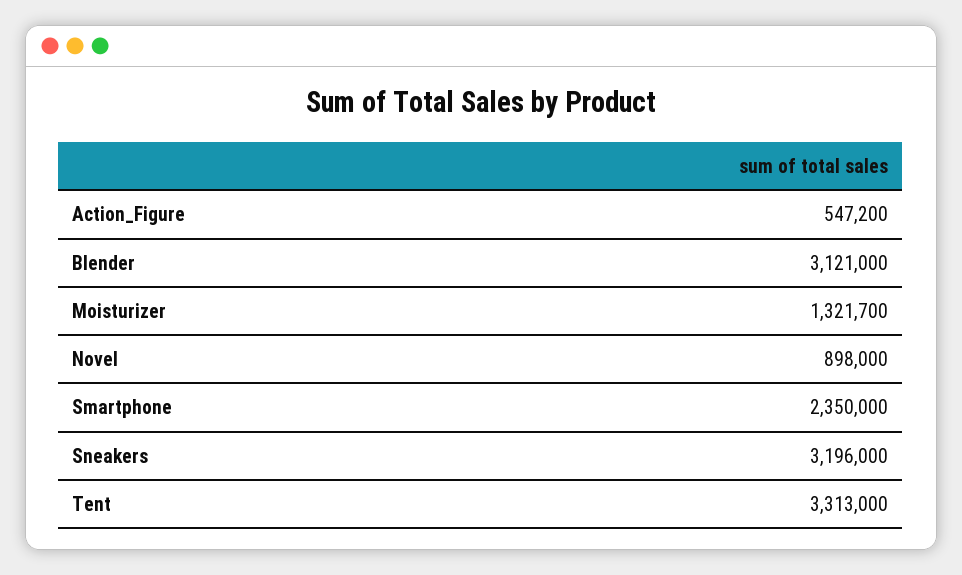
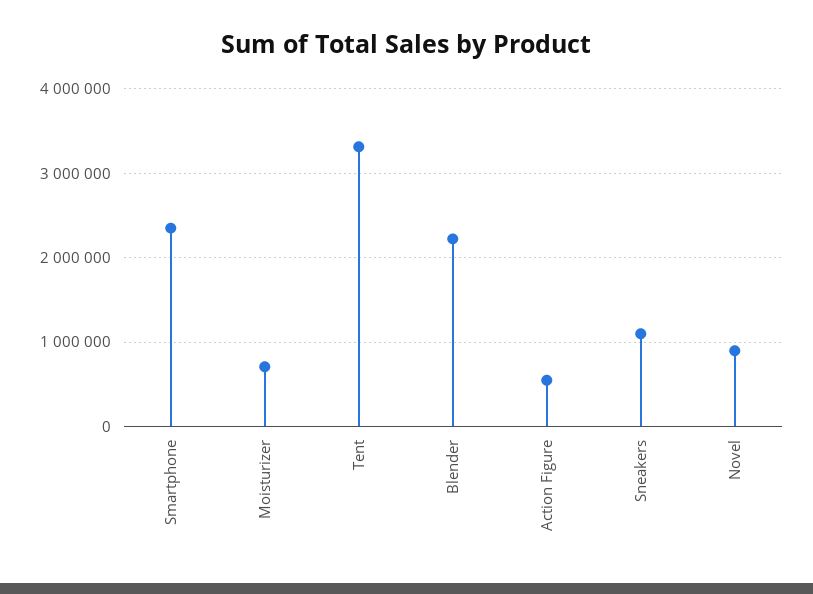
  {
    "Action_Figure": 547200,
-   "Blender": 3121000,
+   "Blender": 2200000,
-   "Moisturizer": 1321700,
+   "Moisturizer": 700000,
    "Novel": 898000,
    "Smartphone": 2350000,
-   "Sneakers": 3196000,
+   "Sneakers": 1100000,
    "Tent": 3313000
  }

